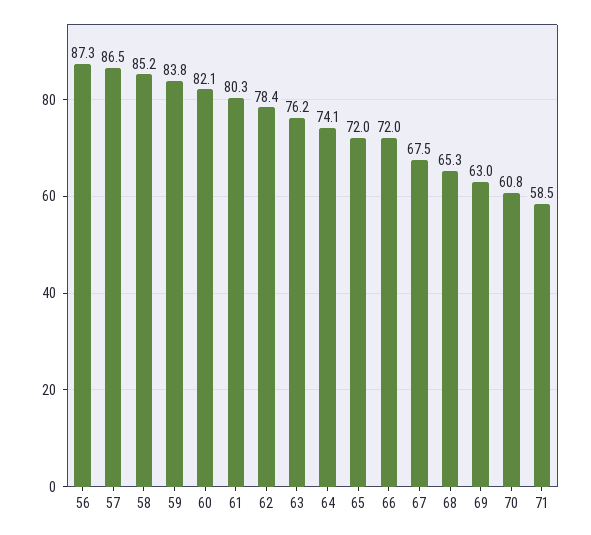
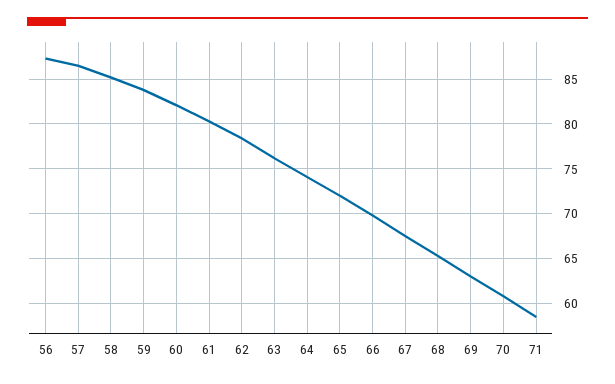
  {
    "56": 87.3,
    "57": 86.5,
    "58": 85.2,
    "59": 83.8,
    "60": 82.1,
    "61": 80.3,
    "62": 78.4,
    "63": 76.2,
    "64": 74.1,
    "65": 72,
-   "66": 72,
+   "66": 70,
    "67": 67.5,
    "68": 65.3,
    "69": 63,
    "70": 60.8,
    "71": 58.5
  }

